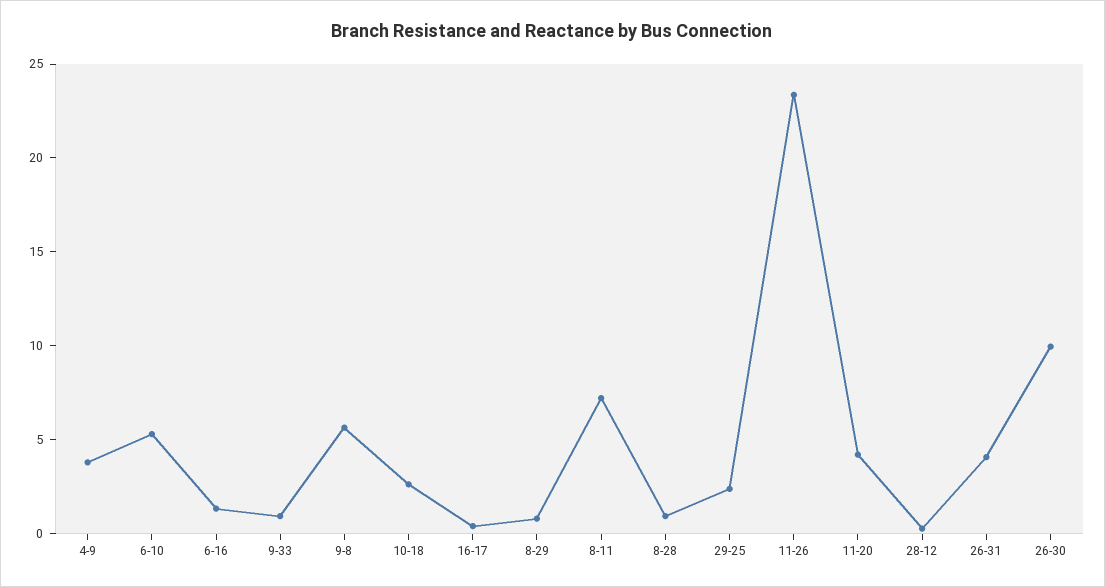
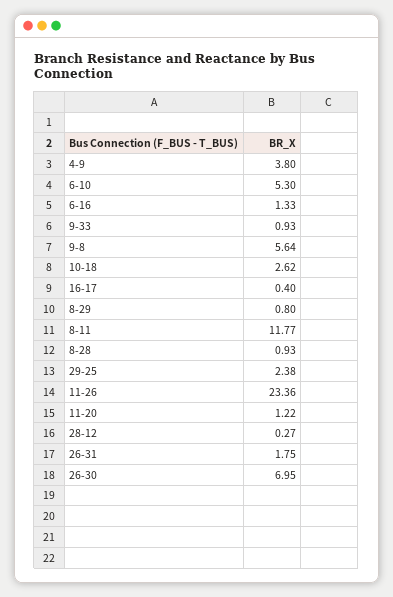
  {
    "4-9": 3.8,
    "6-10": 5.3,
    "6-16": 1.33,
    "9-33": 0.93,
    "9-8": 5.64,
    "10-18": 2.62,
    "16-17": 0.4,
    "8-29": 0.8,
-   "8-11": 7,
+   "8-11": 11.77,
    "8-28": 0.93,
    "29-25": 2.38,
    "11-26": 23.36,
-   "11-20": 4,
+   "11-20": 1.22,
    "28-12": 0.27,
-   "26-31": 4,
+   "26-31": 1.75,
-   "26-30": 10
+   "26-30": 6.95
  }

